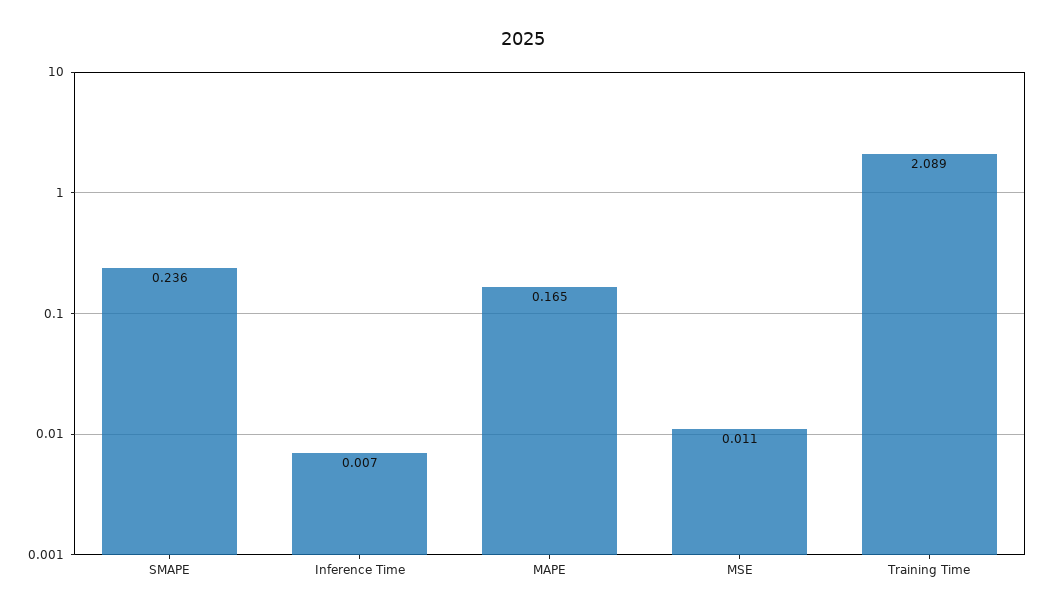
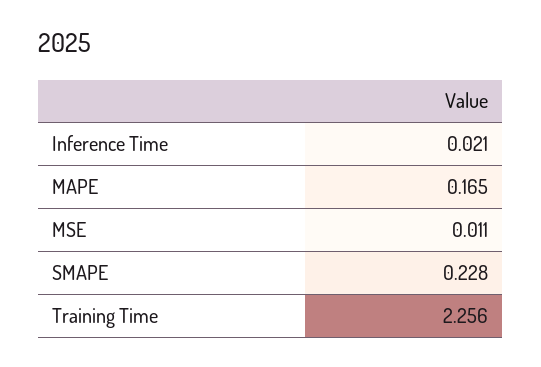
  {
-   "SMAPE": 0.236,
+   "SMAPE": 0.228,
-   "Inference Time": 0.007,
+   "Inference Time": 0.021,
    "MAPE": 0.165,
    "MSE": 0.011,
-   "Training Time": 2.089
+   "Training Time": 2.256
  }

